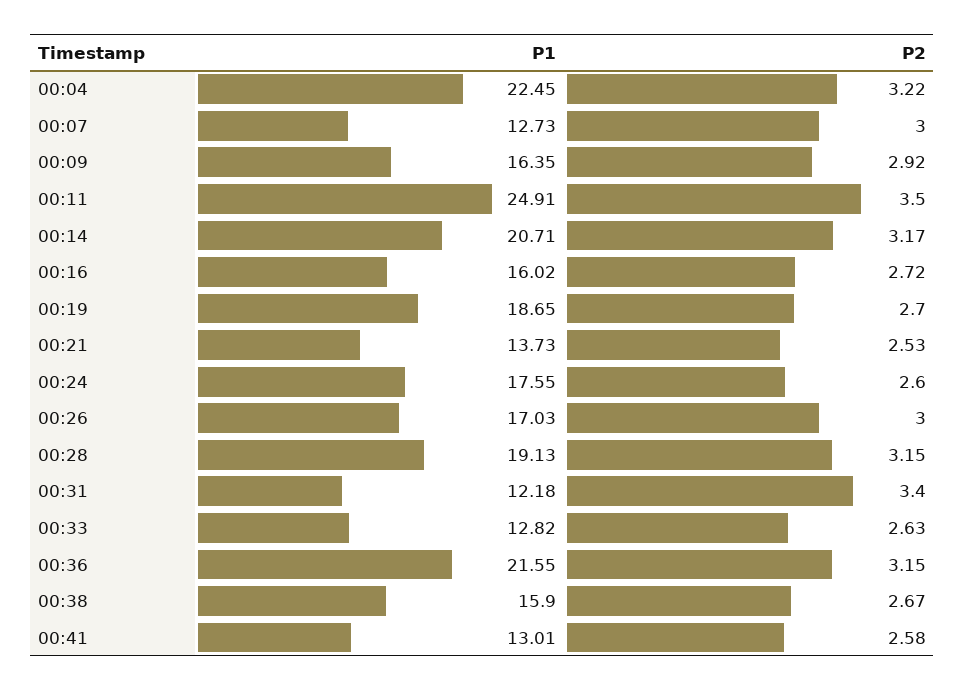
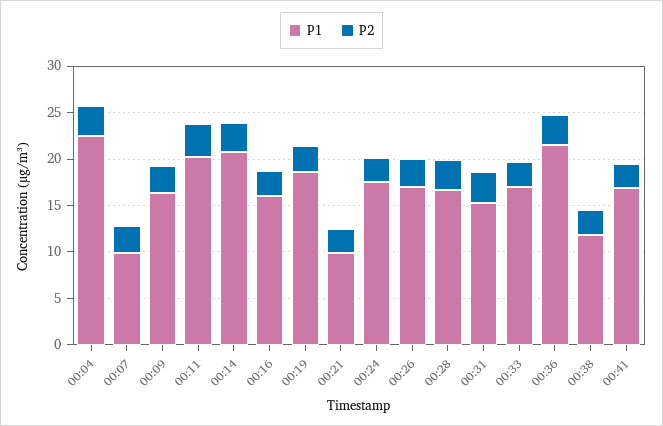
  {
    "P1": {
      "00:04": 22.45,
-     "00:07": 12.73,
+     "00:07": 10,
      "00:09": 16.35,
-     "00:11": 24.91,
+     "00:11": 20,
      "00:14": 20.71,
      "00:16": 16.02,
      "00:19": 18.65,
-     "00:21": 13.73,
+     "00:21": 10,
      "00:24": 17.55,
      "00:26": 17.03,
-     "00:28": 19.13,
+     "00:28": 17,
-     "00:31": 12.18,
+     "00:31": 15,
-     "00:33": 12.82,
+     "00:33": 17,
      "00:36": 21.55,
-     "00:38": 15.9,
+     "00:38": 12,
-     "00:41": 13.01
+     "00:41": 17
    },
    "P2": {
      "00:04": 3.22,
      "00:07": 3,
      "00:09": 2.92,
      "00:11": 3.5,
      "00:14": 3.17,
      "00:16": 2.72,
      "00:19": 2.7,
      "00:21": 2.53,
      "00:24": 2.6,
      "00:26": 3,
      "00:28": 3.15,
      "00:31": 3.4,
      "00:33": 2.63,
      "00:36": 3.15,
      "00:38": 2.67,
      "00:41": 2.58
    }
  }

